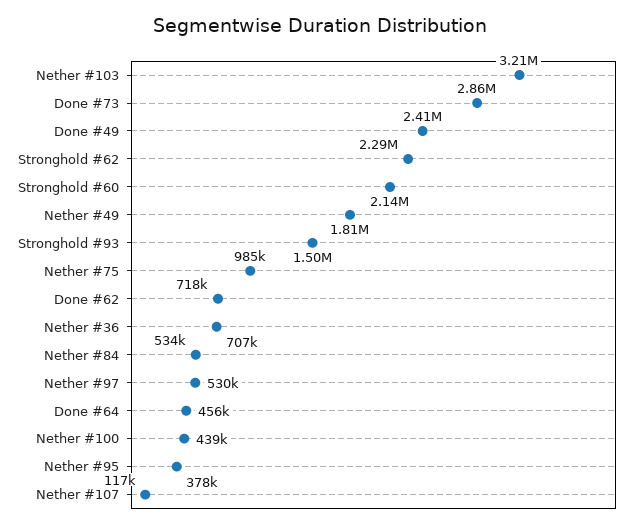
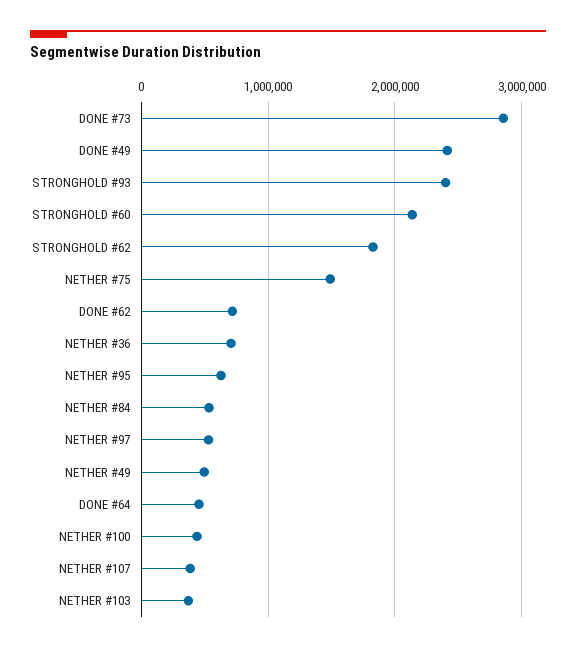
  {
-   "Nether #103": 3210000,
+   "Nether #103": 400000,
    "Done #73": 2860000,
    "Done #49": 2410000,
-   "Stronghold #62": 2290000,
+   "Stronghold #62": 1800000,
    "Stronghold #60": 2140000,
-   "Nether #49": 1810000,
+   "Nether #49": 500000,
-   "Stronghold #93": 1500000,
+   "Stronghold #93": 2400000,
-   "Nether #75": 985000,
+   "Nether #75": 1500000,
    "Done #62": 718000,
    "Nether #36": 707000,
    "Nether #84": 534000,
    "Nether #97": 530000,
    "Done #64": 456000,
    "Nether #100": 439000,
-   "Nether #95": 378000,
+   "Nether #95": 600000,
-   "Nether #107": 117000
+   "Nether #107": 400000
  }

